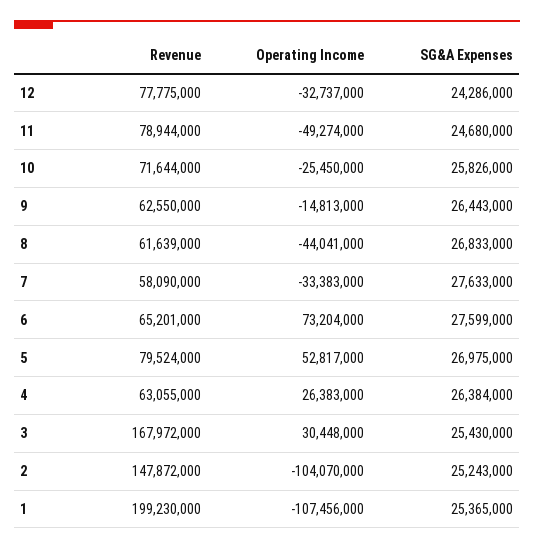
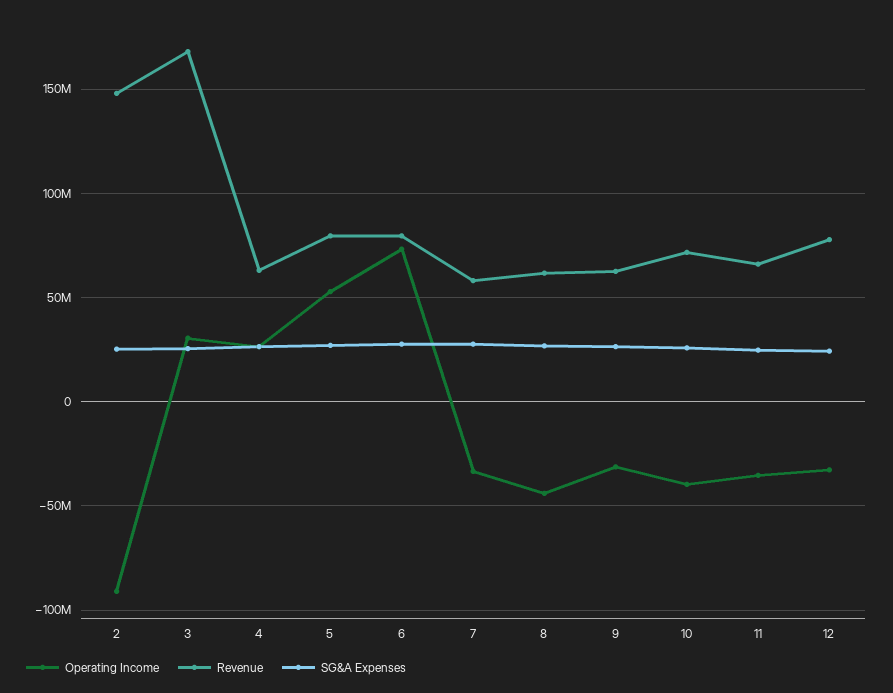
  {
    "Revenue": {
      "12": 77775000,
-     "11": 78944000,
+     "11": 65000000,
      "10": 71644000,
      "9": 62550000,
      "8": 61639000,
      "7": 58090000,
-     "6": 65201000,
+     "6": 80000000,
      "5": 79524000,
      "4": 63055000,
      "3": 167972000,
-     "2": 147872000,
+     "2": 147872000
-     "1": 199230000
    },
    "Operating Income": {
      "12": -32737000,
-     "11": -49274000,
+     "11": -35000000,
-     "10": -25450000,
+     "10": -40000000,
-     "9": -14813000,
+     "9": -30000000,
      "8": -44041000,
      "7": -33383000,
      "6": 73204000,
      "5": 52817000,
      "4": 26383000,
      "3": 30448000,
-     "2": -104070000,
+     "2": -90000000
-     "1": -107456000
    },
    "SG&A Expenses": {
      "12": 24286000,
      "11": 24680000,
      "10": 25826000,
      "9": 26443000,
      "8": 26833000,
      "7": 27633000,
      "6": 27599000,
      "5": 26975000,
      "4": 26384000,
      "3": 25430000,
-     "2": 25243000,
+     "2": 25243000
-     "1": 25365000
    }
  }

